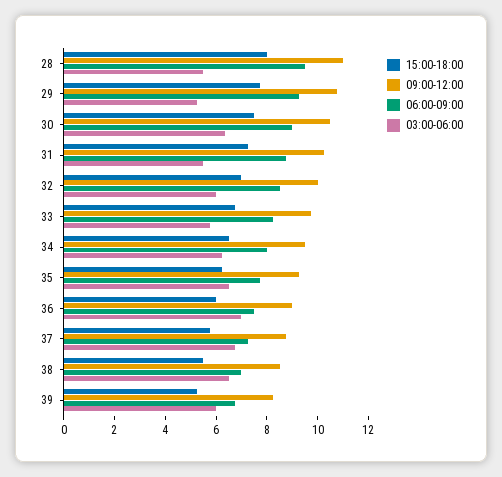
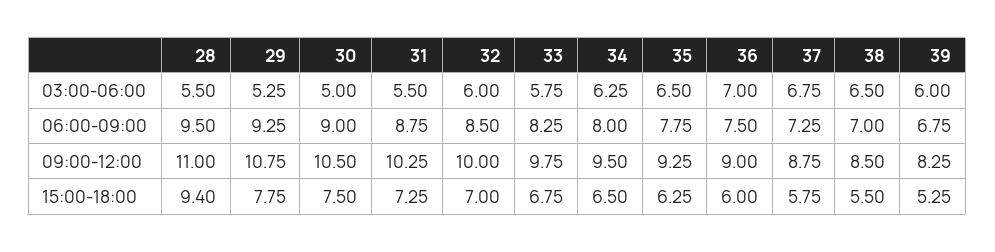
  {
    "15:00-18:00": {
-     "28": 8,
+     "28": 9.4,
      "29": 7.75,
      "30": 7.5,
      "31": 7.25,
      "32": 7,
      "33": 6.75,
      "34": 6.5,
      "35": 6.25,
      "36": 6,
      "37": 5.75,
      "38": 5.5,
      "39": 5.25
    },
    "09:00-12:00": {
      "28": 11,
      "29": 10.75,
      "30": 10.5,
      "31": 10.25,
      "32": 10,
      "33": 9.75,
      "34": 9.5,
      "35": 9.25,
      "36": 9,
      "37": 8.75,
      "38": 8.5,
      "39": 8.25
    },
    "06:00-09:00": {
      "28": 9.5,
      "29": 9.25,
      "30": 9,
      "31": 8.75,
      "32": 8.5,
      "33": 8.25,
      "34": 8,
      "35": 7.75,
      "36": 7.5,
      "37": 7.25,
      "38": 7,
      "39": 6.75
    },
    "03:00-06:00": {
      "28": 5.5,
      "29": 5.25,
-     "30": 6.5,
+     "30": 5,
      "31": 5.5,
      "32": 6,
      "33": 5.75,
      "34": 6.25,
      "35": 6.5,
      "36": 7,
      "37": 6.75,
      "38": 6.5,
      "39": 6
    }
  }

